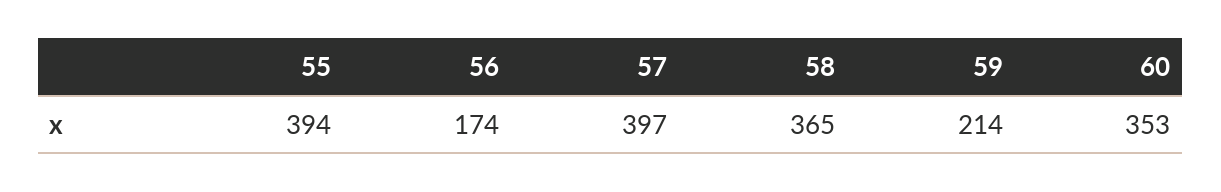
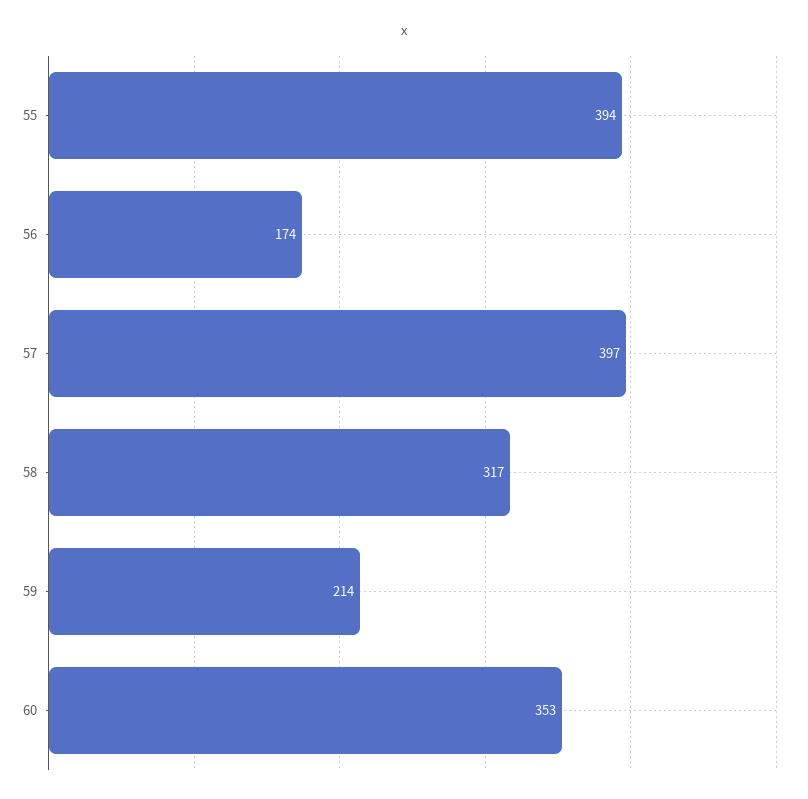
  {
    "55": 394,
    "56": 174,
    "57": 397,
-   "58": 365,
+   "58": 317,
    "59": 214,
    "60": 353
  }

